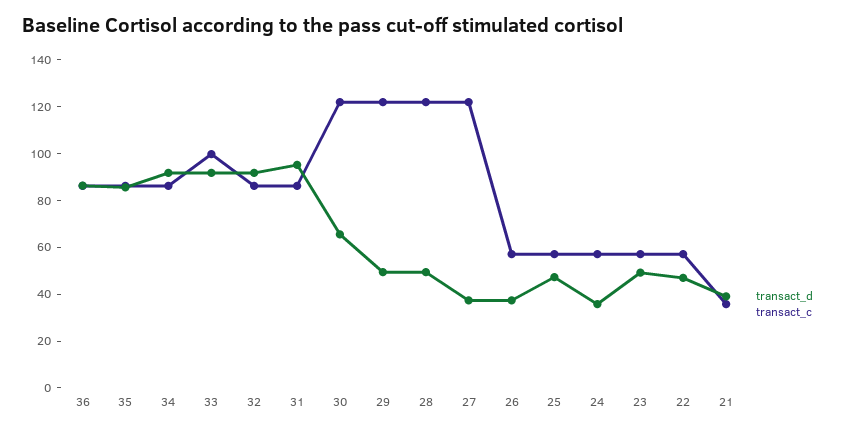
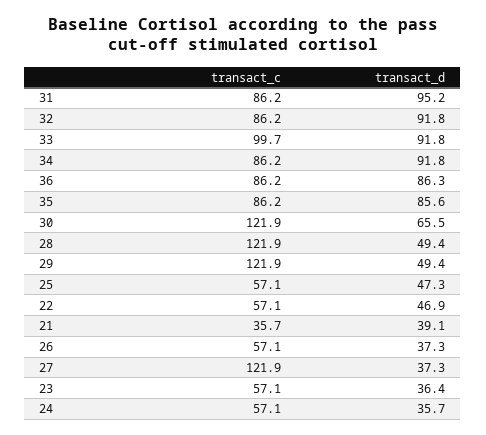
  {
    "transact_d": {
      "36": 86.3,
      "35": 85.6,
      "34": 91.8,
      "33": 91.8,
      "32": 91.8,
      "31": 95.2,
      "30": 65.5,
      "29": 49.4,
      "28": 49.4,
      "27": 37.3,
      "26": 37.3,
      "25": 47.3,
      "24": 35.7,
-     "23": 50,
+     "23": 36.4,
      "22": 46.9,
      "21": 39.1
    },
    "transact_c": {
      "36": 86.2,
      "35": 86.2,
      "34": 86.2,
      "33": 99.7,
      "32": 86.2,
      "31": 86.2,
      "30": 121.9,
      "29": 121.9,
      "28": 121.9,
      "27": 121.9,
      "26": 57.1,
      "25": 57.1,
      "24": 57.1,
      "23": 57.1,
      "22": 57.1,
      "21": 35.7
    }
  }

